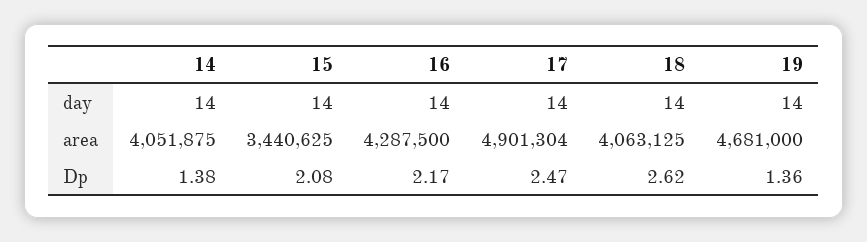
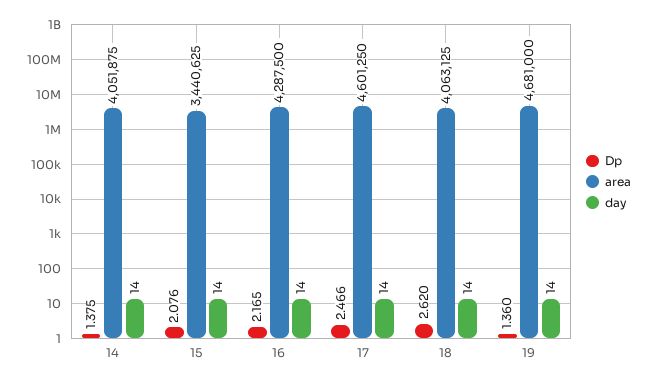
  {
    "day": {
      "14": 14,
      "15": 14,
      "16": 14,
      "17": 14,
      "18": 14,
      "19": 14
    },
    "area": {
      "14": 4051875,
      "15": 3440625,
      "16": 4287500,
-     "17": 4901304,
+     "17": 4601250,
      "18": 4063125,
      "19": 4681000
    },
    "Dp": {
      "14": 1.375,
      "15": 2.076,
      "16": 2.165,
      "17": 2.466,
      "18": 2.62,
      "19": 1.36
    }
  }

